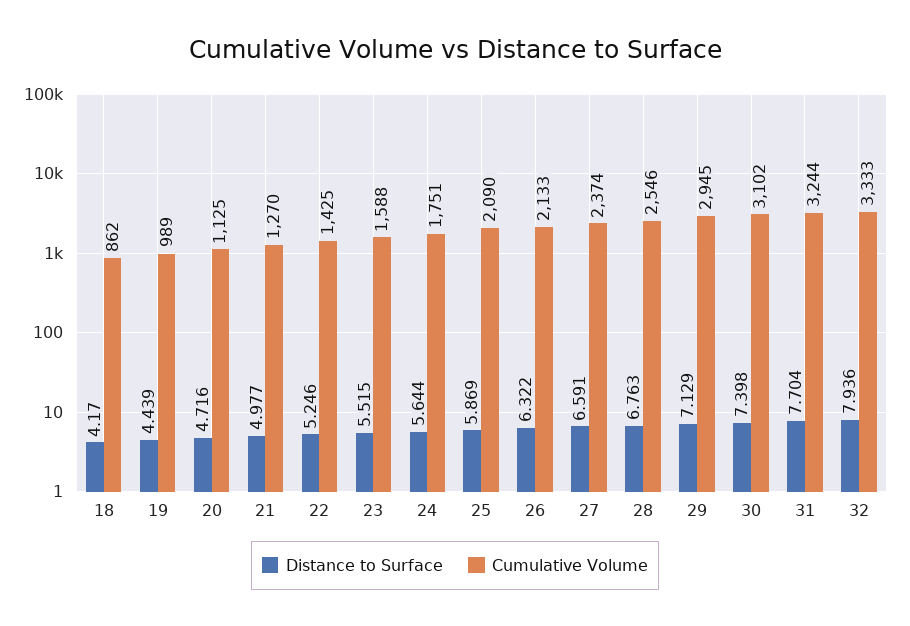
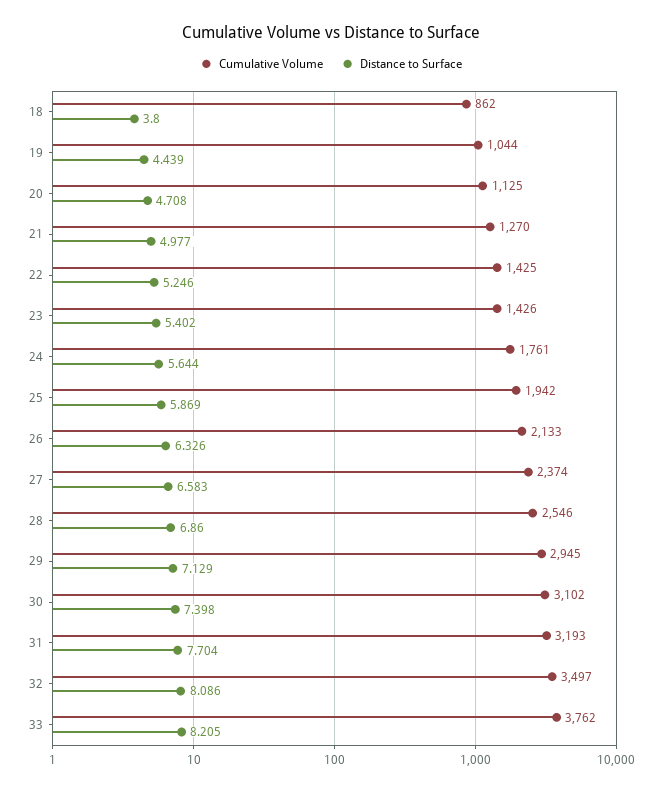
  {
    "Distance to Surface": {
-     "18": 4.17,
+     "18": 3.8,
      "19": 4.439,
-     "20": 4.716,
+     "20": 4.708,
      "21": 4.977,
      "22": 5.246,
-     "23": 5.515,
+     "23": 5.402,
      "24": 5.644,
      "25": 5.869,
-     "26": 6.322,
+     "26": 6.326,
-     "27": 6.591,
+     "27": 6.583,
-     "28": 6.763,
+     "28": 6.86,
      "29": 7.129,
      "30": 7.398,
      "31": 7.704,
-     "32": 7.936
+     "32": 8.086,
+     "33": 8.205
    },
    "Cumulative Volume": {
      "18": 862,
-     "19": 989,
+     "19": 1044,
      "20": 1125,
      "21": 1270,
      "22": 1425,
-     "23": 1588,
+     "23": 1426,
-     "24": 1751,
+     "24": 1761,
-     "25": 2090,
+     "25": 1942,
      "26": 2133,
      "27": 2374,
      "28": 2546,
      "29": 2945,
      "30": 3102,
-     "31": 3244,
+     "31": 3193,
-     "32": 3333
+     "32": 3497,
+     "33": 3762
    }
  }

